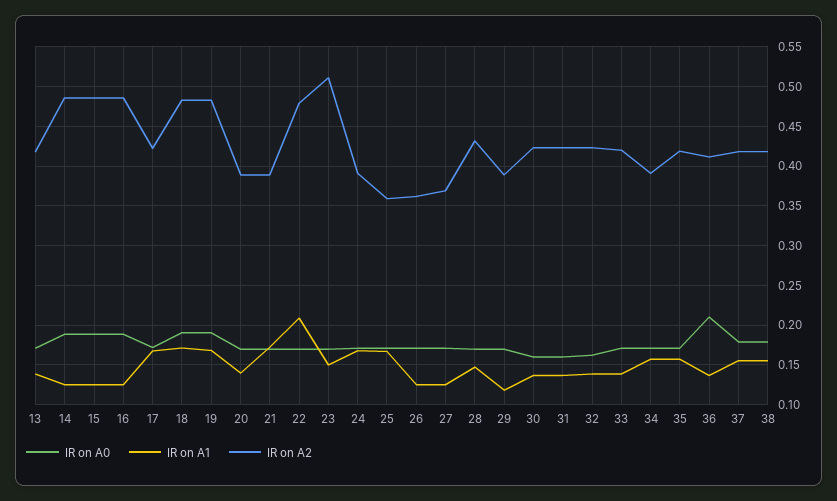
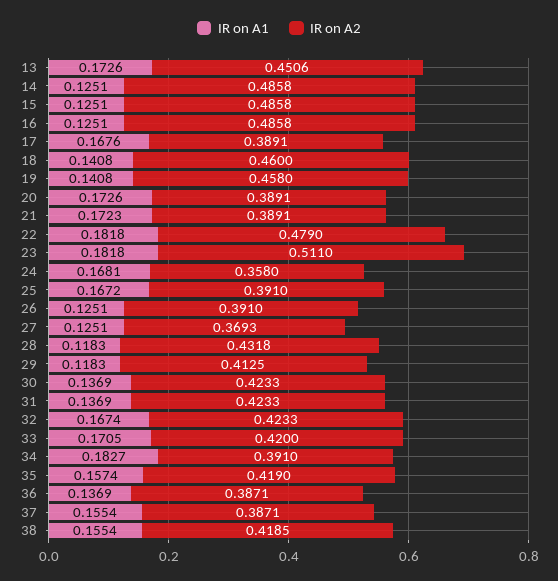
  {
-   "IR on A0": {
-     "13": 0.17,
-     "14": 0.19,
-     "15": 0.19,
-     "16": 0.19,
-     "17": 0.17,
-     "18": 0.19,
-     "19": 0.19,
-     "20": 0.17,
-     "21": 0.17,
-     "22": 0.17,
-     "23": 0.17,
-     "24": 0.17,
-     "25": 0.17,
-     "26": 0.17,
-     "27": 0.17,
-     "28": 0.17,
-     "29": 0.17,
-     "30": 0.16,
-     "31": 0.16,
-     "32": 0.16,
-     "33": 0.17,
-     "34": 0.17,
-     "35": 0.17,
-     "36": 0.21,
-     "37": 0.18,
-     "38": 0.18
-   },
    "IR on A1": {
-     "13": 0.14,
+     "13": 0.1726,
      "14": 0.1251,
      "15": 0.1251,
      "16": 0.1251,
      "17": 0.1676,
-     "18": 0.17,
+     "18": 0.1408,
-     "19": 0.17,
+     "19": 0.1408,
-     "20": 0.14,
+     "20": 0.1726,
      "21": 0.1723,
-     "22": 0.21,
+     "22": 0.1818,
-     "23": 0.15,
+     "23": 0.1818,
      "24": 0.1681,
      "25": 0.1672,
      "26": 0.1251,
      "27": 0.1251,
-     "28": 0.15,
+     "28": 0.1183,
      "29": 0.1183,
      "30": 0.1369,
      "31": 0.1369,
-     "32": 0.14,
+     "32": 0.1674,
-     "33": 0.14,
+     "33": 0.1705,
-     "34": 0.16,
+     "34": 0.1827,
      "35": 0.1574,
      "36": 0.1369,
      "37": 0.1554,
      "38": 0.1554
    },
    "IR on A2": {
-     "13": 0.42,
+     "13": 0.4506,
      "14": 0.4858,
      "15": 0.4858,
      "16": 0.4858,
-     "17": 0.42,
+     "17": 0.3891,
-     "18": 0.48,
+     "18": 0.46,
-     "19": 0.48,
+     "19": 0.458,
      "20": 0.3891,
      "21": 0.3891,
      "22": 0.479,
      "23": 0.511,
-     "24": 0.39,
+     "24": 0.358,
-     "25": 0.36,
+     "25": 0.391,
-     "26": 0.36,
+     "26": 0.391,
      "27": 0.3693,
      "28": 0.4318,
-     "29": 0.39,
+     "29": 0.4125,
      "30": 0.4233,
      "31": 0.4233,
      "32": 0.4233,
      "33": 0.42,
      "34": 0.391,
      "35": 0.419,
-     "36": 0.41,
+     "36": 0.3871,
-     "37": 0.42,
+     "37": 0.3871,
      "38": 0.4185
    }
  }

